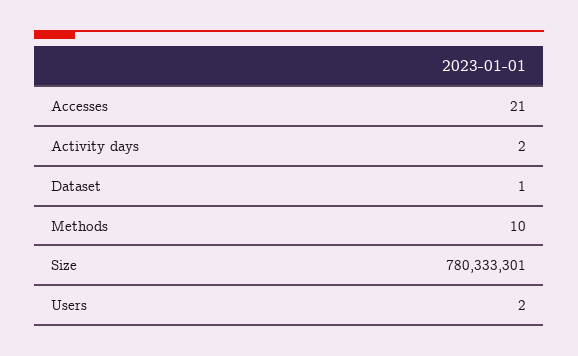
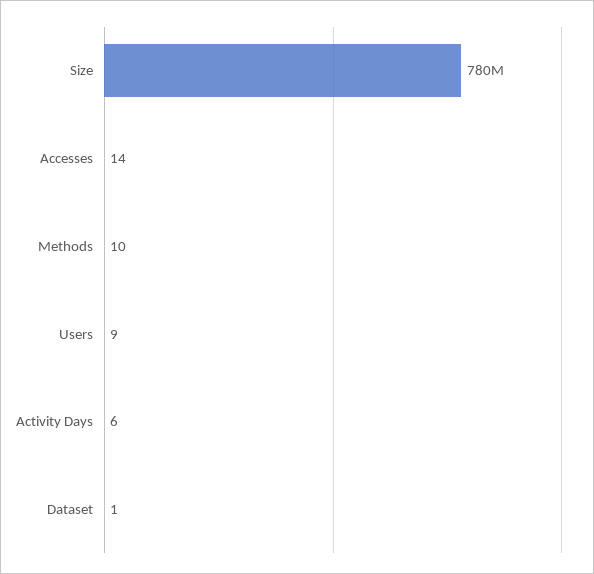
  {
-   "Accesses": 21,
+   "Accesses": 14,
-   "Activity days": 2,
+   "Activity days": 6,
    "Dataset": 1,
    "Methods": 10,
    "Size": 780333301,
-   "Users": 2
+   "Users": 9
  }

